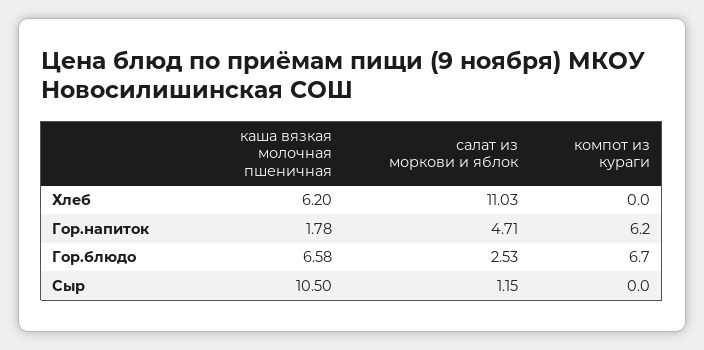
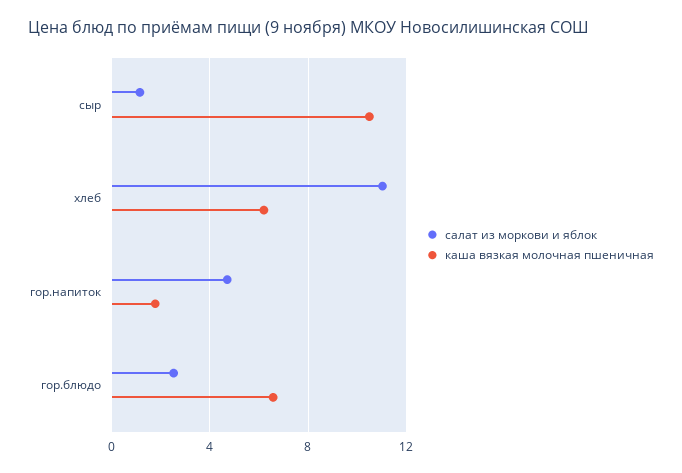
  {
    "каша вязкая молочная пшеничная": {
      "Хлеб": 6.2,
      "Гор.напиток": 1.78,
      "Гор.блюдо": 6.58,
      "Сыр": 10.5
    },
    "салат из моркови и яблок": {
      "Хлеб": 11.03,
      "Гор.напиток": 4.71,
      "Гор.блюдо": 2.53,
      "Сыр": 1.15
-   },
+   }
-   "компот из кураги": {
-     "Хлеб": 0,
-     "Гор.напиток": 6.2,
-     "Гор.блюдо": 6.7,
-     "Сыр": 0
-   }
  }

